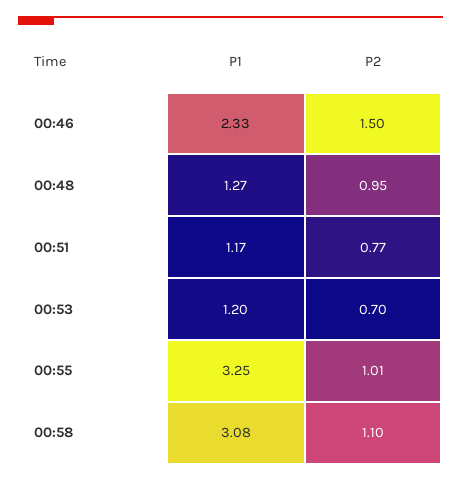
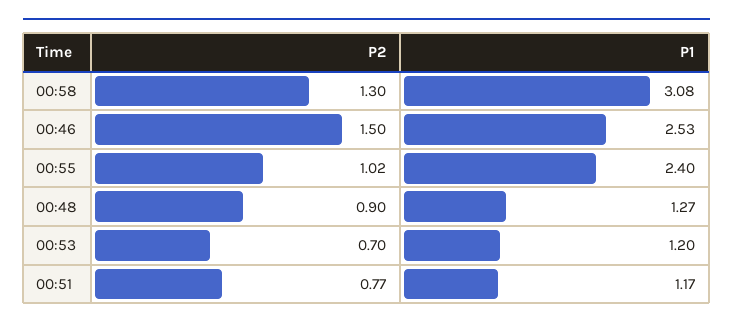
  {
    "P1": {
-     "00:46": 2.33,
+     "00:46": 2.53,
      "00:48": 1.27,
      "00:51": 1.17,
      "00:53": 1.2,
-     "00:55": 3.25,
+     "00:55": 2.4,
      "00:58": 3.08
    },
    "P2": {
      "00:46": 1.5,
-     "00:48": 0.95,
+     "00:48": 0.9,
      "00:51": 0.77,
      "00:53": 0.7,
-     "00:55": 1.01,
+     "00:55": 1.02,
-     "00:58": 1.1
+     "00:58": 1.3
    }
  }

